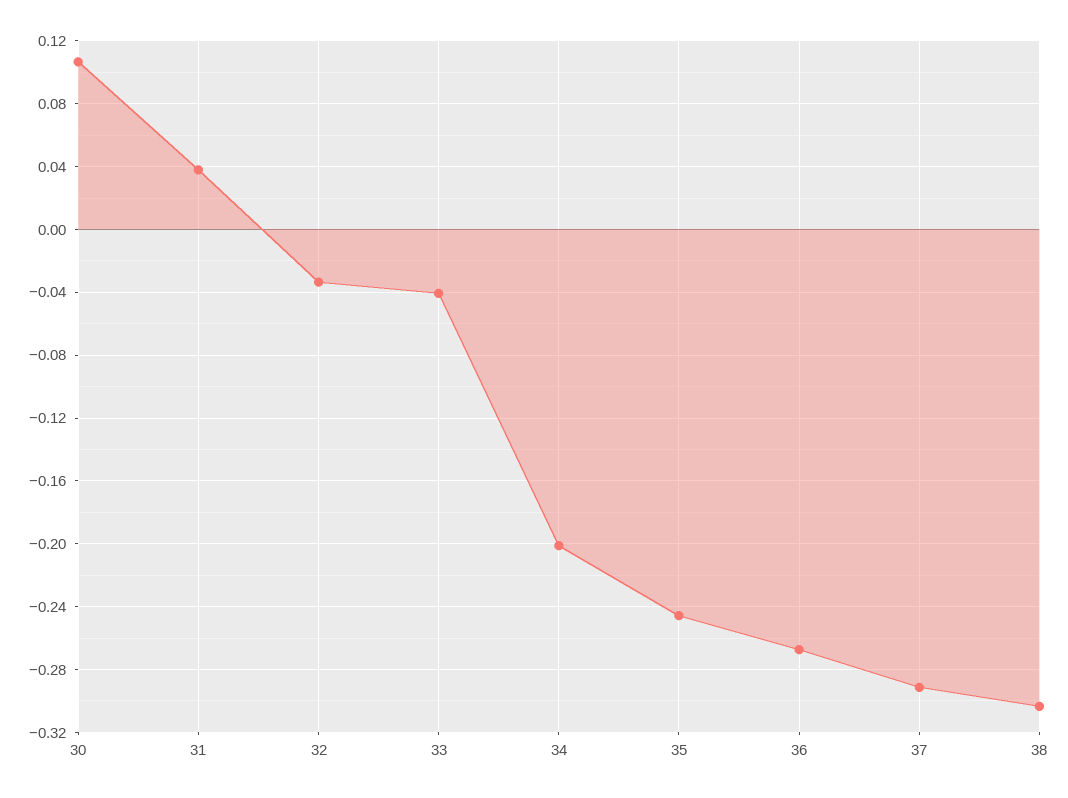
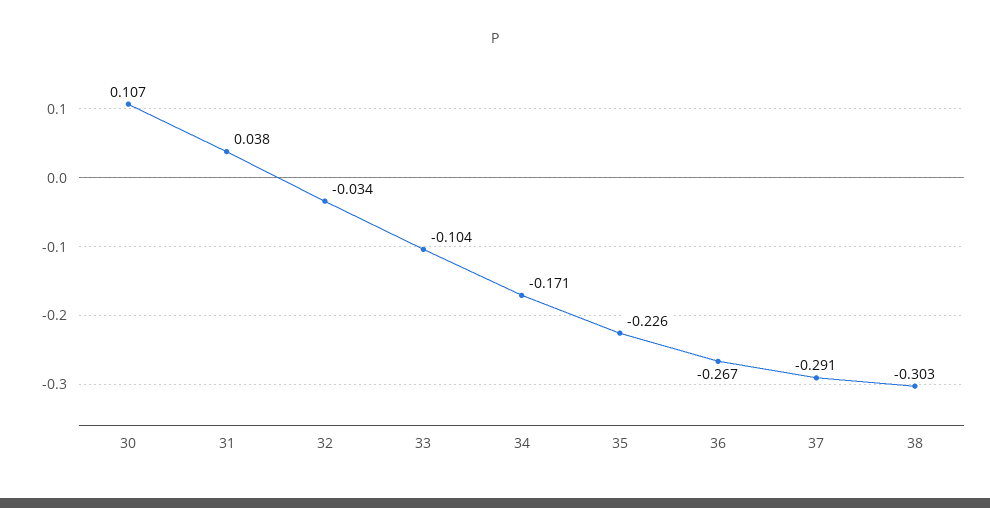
  {
    "30": 0.107,
    "31": 0.038,
    "32": -0.034,
-   "33": -0.04,
+   "33": -0.104,
-   "34": -0.2,
+   "34": -0.171,
-   "35": -0.245,
+   "35": -0.226,
    "36": -0.267,
    "37": -0.291,
    "38": -0.303
  }

